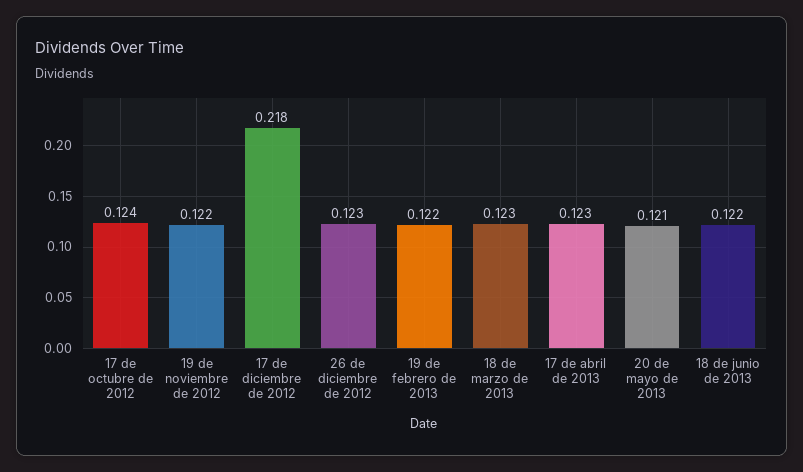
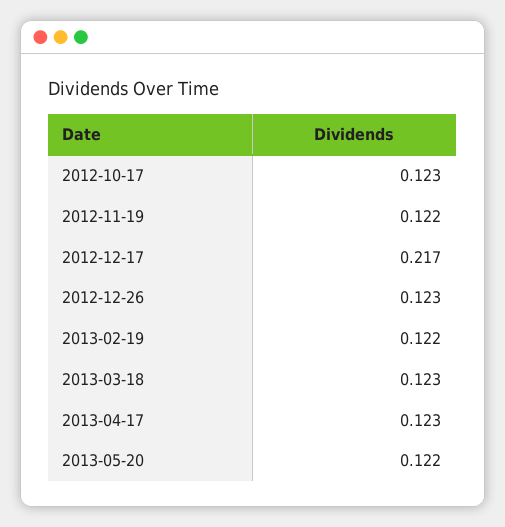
  {
-   "17 de octubre de 2012": 0.124,
+   "17 de octubre de 2012": 0.123,
    "19 de noviembre de 2012": 0.122,
-   "17 de diciembre de 2012": 0.218,
+   "17 de diciembre de 2012": 0.217,
    "26 de diciembre de 2012": 0.123,
    "19 de febrero de 2013": 0.122,
    "18 de marzo de 2013": 0.123,
    "17 de abril de 2013": 0.123,
-   "20 de mayo de 2013": 0.121,
+   "20 de mayo de 2013": 0.122
-   "18 de junio de 2013": 0.122
  }

